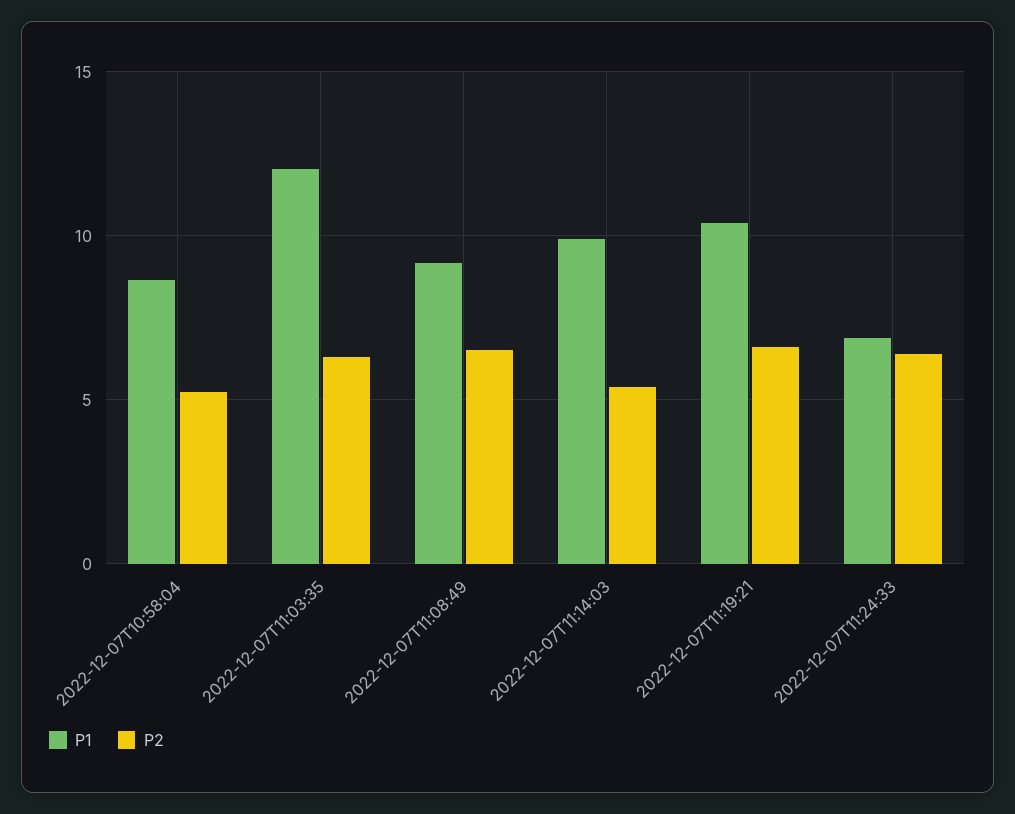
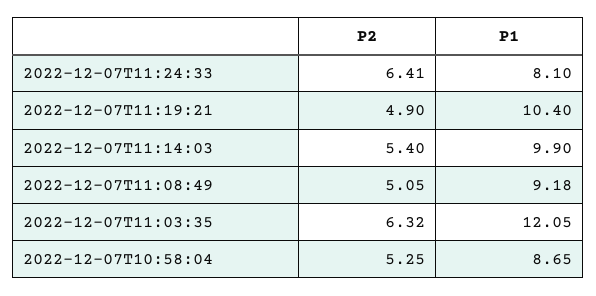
  {
    "P1": {
      "2022-12-07T10:58:04": 8.65,
      "2022-12-07T11:03:35": 12.05,
      "2022-12-07T11:08:49": 9.18,
      "2022-12-07T11:14:03": 9.9,
      "2022-12-07T11:19:21": 10.4,
-     "2022-12-07T11:24:33": 7
+     "2022-12-07T11:24:33": 8.1
    },
    "P2": {
      "2022-12-07T10:58:04": 5.25,
      "2022-12-07T11:03:35": 6.32,
-     "2022-12-07T11:08:49": 6.5,
+     "2022-12-07T11:08:49": 5.05,
      "2022-12-07T11:14:03": 5.4,
-     "2022-12-07T11:19:21": 6.5,
+     "2022-12-07T11:19:21": 4.9,
      "2022-12-07T11:24:33": 6.41
    }
  }

